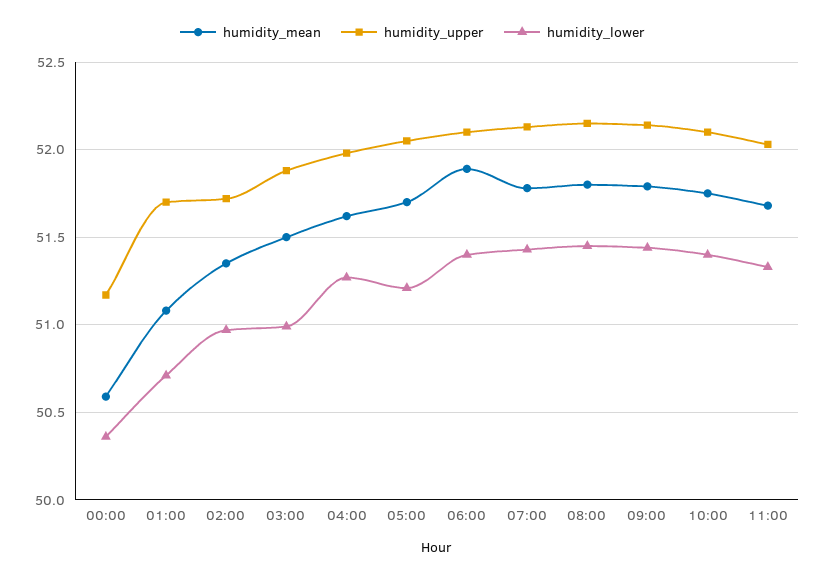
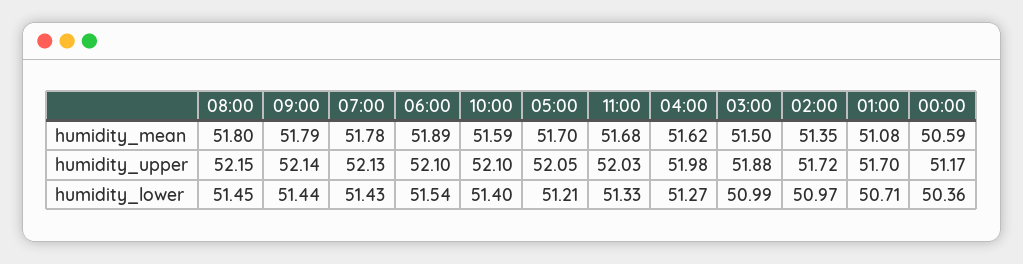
  {
    "humidity_mean": {
      "00:00": 50.59,
      "01:00": 51.08,
      "02:00": 51.35,
      "03:00": 51.5,
      "04:00": 51.62,
      "05:00": 51.7,
      "06:00": 51.89,
      "07:00": 51.78,
      "08:00": 51.8,
      "09:00": 51.79,
-     "10:00": 51.75,
+     "10:00": 51.59,
      "11:00": 51.68
    },
    "humidity_upper": {
      "00:00": 51.17,
      "01:00": 51.7,
      "02:00": 51.72,
      "03:00": 51.88,
      "04:00": 51.98,
      "05:00": 52.05,
      "06:00": 52.1,
      "07:00": 52.13,
      "08:00": 52.15,
      "09:00": 52.14,
      "10:00": 52.1,
      "11:00": 52.03
    },
    "humidity_lower": {
      "00:00": 50.36,
      "01:00": 50.71,
      "02:00": 50.97,
      "03:00": 50.99,
      "04:00": 51.27,
      "05:00": 51.21,
-     "06:00": 51.4,
+     "06:00": 51.54,
      "07:00": 51.43,
      "08:00": 51.45,
      "09:00": 51.44,
      "10:00": 51.4,
      "11:00": 51.33
    }
  }

